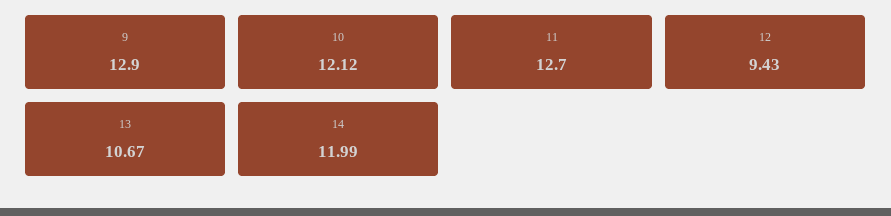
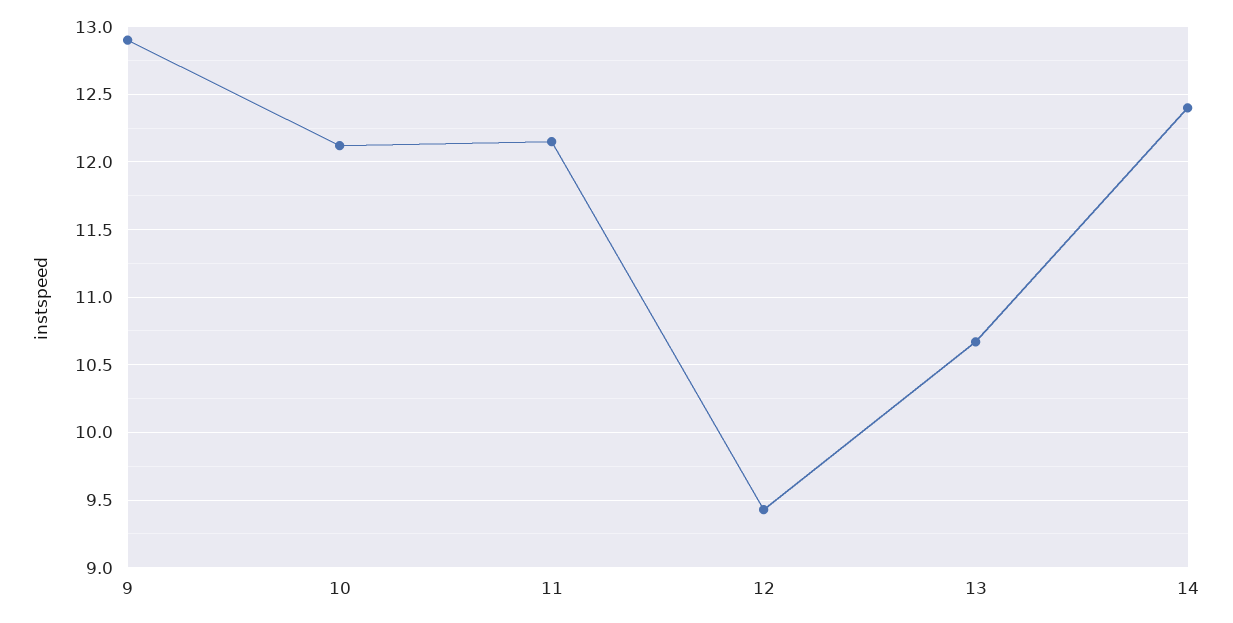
  {
    "9": 12.9,
    "10": 12.12,
-   "11": 12.7,
+   "11": 12.15,
    "12": 9.43,
    "13": 10.67,
-   "14": 11.99
+   "14": 12.4
  }

